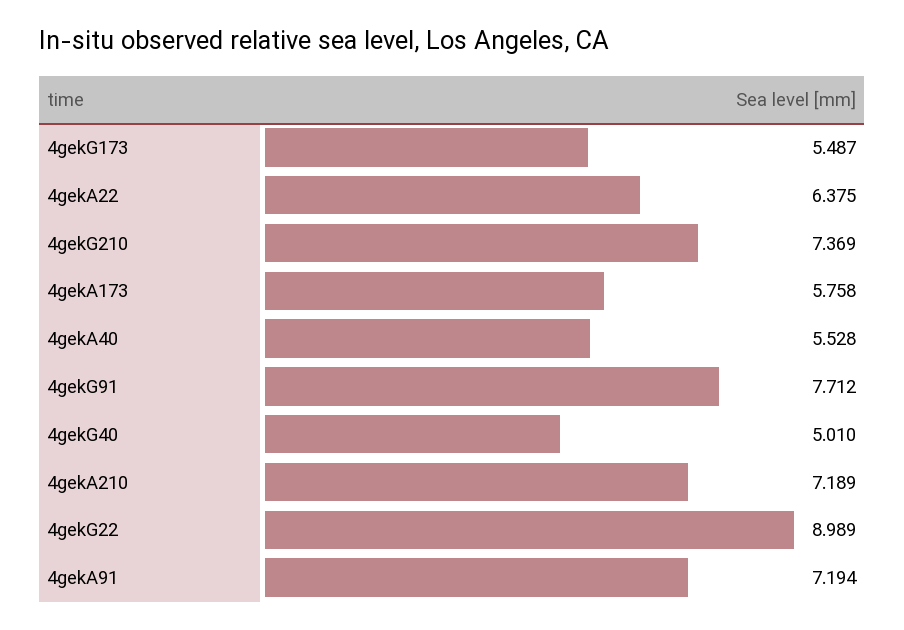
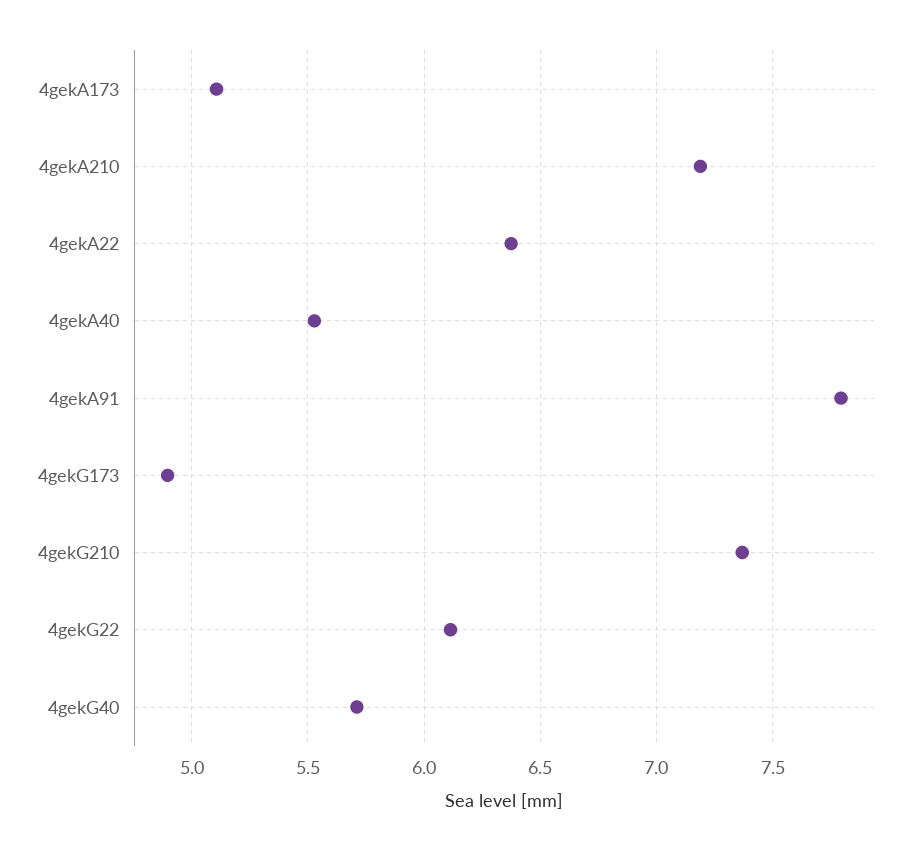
  {
-   "4gekG173": 5.487,
+   "4gekG173": 4.9,
    "4gekA22": 6.375,
    "4gekG210": 7.369,
-   "4gekA173": 5.758,
+   "4gekA173": 5.1,
    "4gekA40": 5.528,
-   "4gekG91": 7.712,
-   "4gekG40": 5.01,
+   "4gekG40": 5.7,
    "4gekA210": 7.189,
-   "4gekG22": 8.989,
+   "4gekG22": 6.1,
-   "4gekA91": 7.194
+   "4gekA91": 7.8
  }

